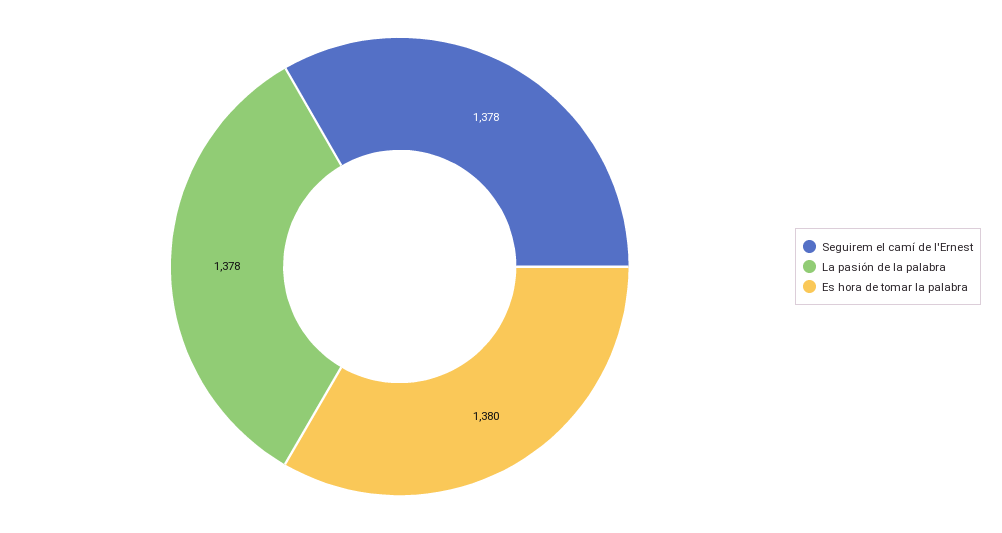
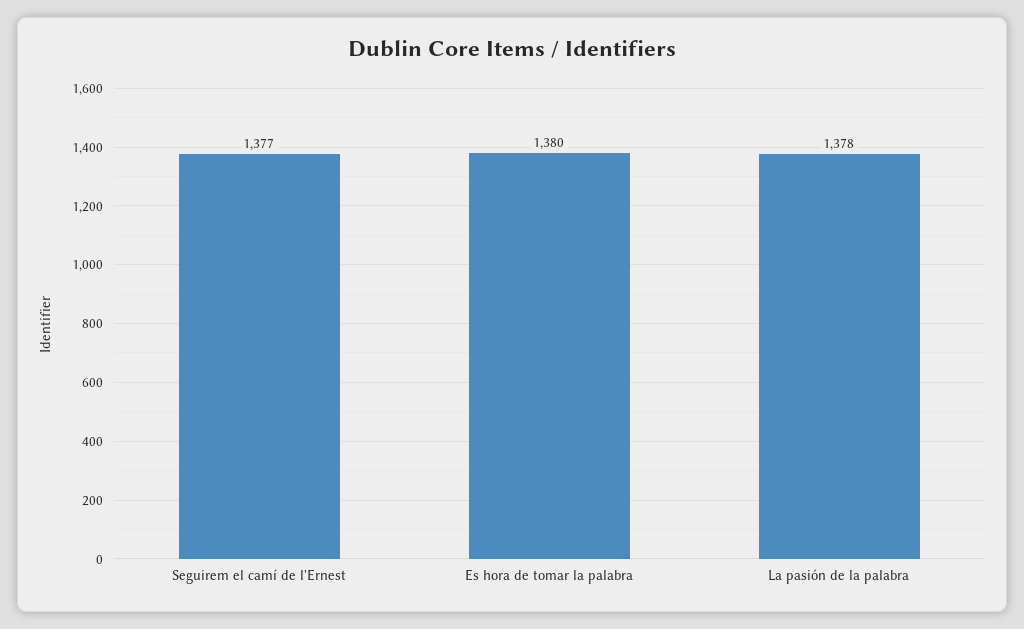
  {
-   "Seguirem el camí de l'Ernest": 1378,
+   "Seguirem el camí de l'Ernest": 1377,
    "La pasión de la palabra": 1378,
    "Es hora de tomar la palabra": 1380
  }

